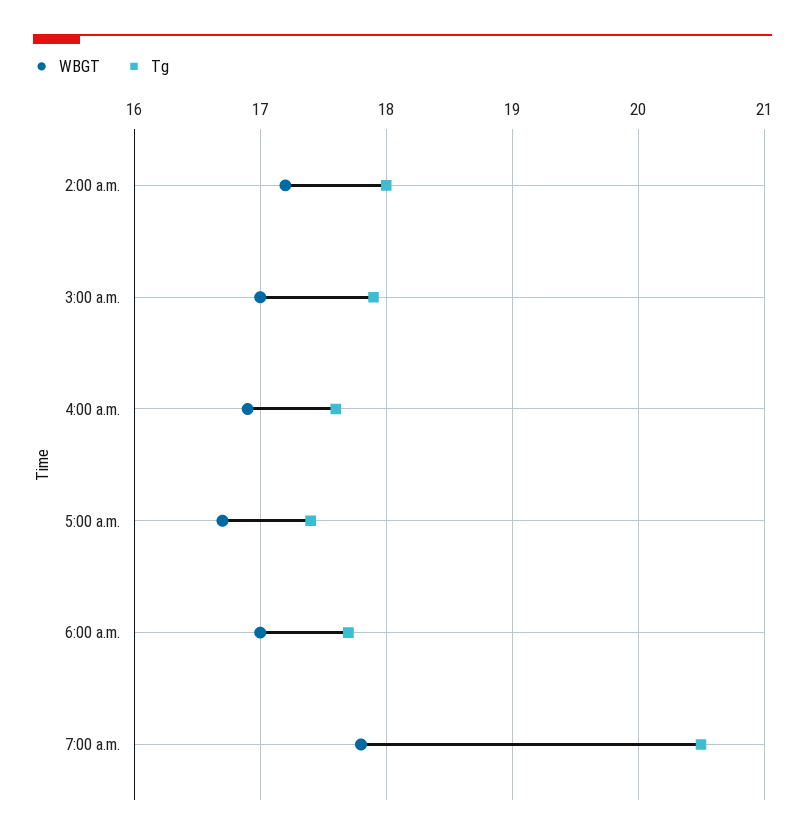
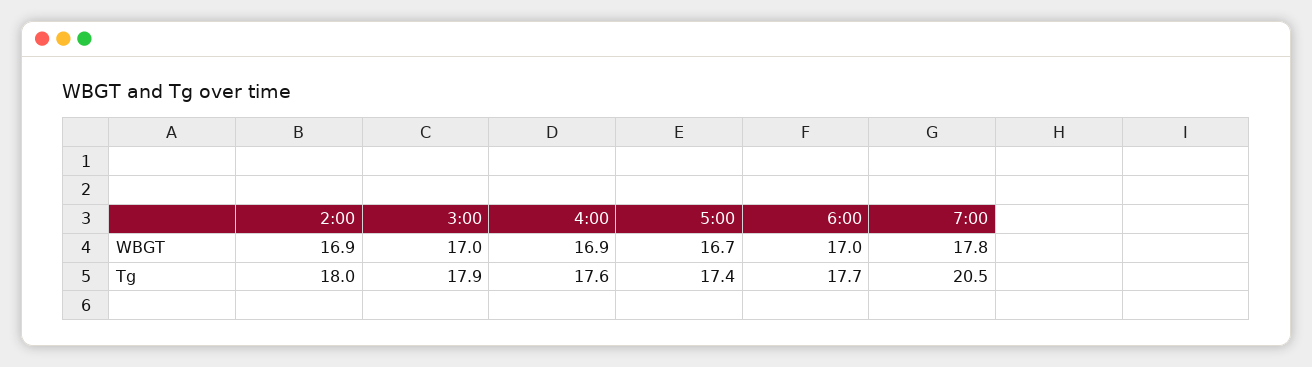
  {
    "WBGT": {
-     "2:00 a.m.": 17.2,
+     "2:00 a.m.": 16.9,
      "3:00 a.m.": 17,
      "4:00 a.m.": 16.9,
      "5:00 a.m.": 16.7,
      "6:00 a.m.": 17,
      "7:00 a.m.": 17.8
    },
    "Tg": {
      "2:00 a.m.": 18,
      "3:00 a.m.": 17.9,
      "4:00 a.m.": 17.6,
      "5:00 a.m.": 17.4,
      "6:00 a.m.": 17.7,
      "7:00 a.m.": 20.5
    }
  }

